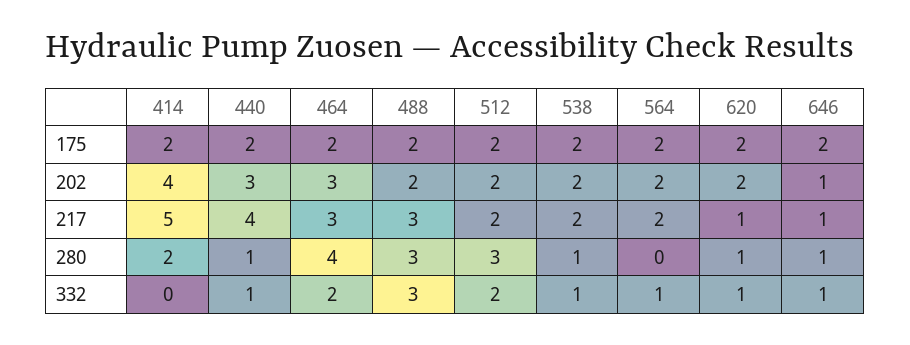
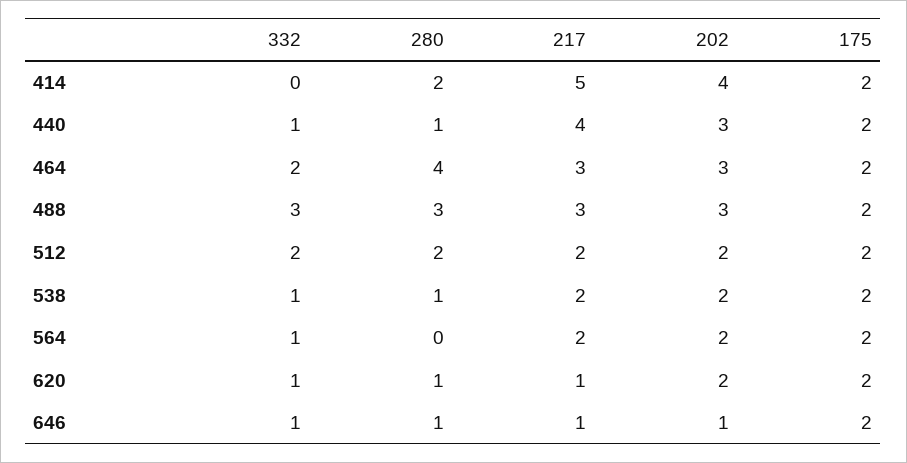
  {
    "414": {
      "175": 2,
      "202": 4,
      "217": 5,
      "280": 2,
      "332": 0
    },
    "440": {
      "175": 2,
      "202": 3,
      "217": 4,
      "280": 1,
      "332": 1
    },
    "464": {
      "175": 2,
      "202": 3,
      "217": 3,
      "280": 4,
      "332": 2
    },
    "488": {
      "175": 2,
-     "202": 2,
+     "202": 3,
      "217": 3,
      "280": 3,
      "332": 3
    },
    "512": {
      "175": 2,
      "202": 2,
      "217": 2,
-     "280": 3,
+     "280": 2,
      "332": 2
    },
    "538": {
      "175": 2,
      "202": 2,
      "217": 2,
      "280": 1,
      "332": 1
    },
    "564": {
      "175": 2,
      "202": 2,
      "217": 2,
      "280": 0,
      "332": 1
    },
    "620": {
      "175": 2,
      "202": 2,
      "217": 1,
      "280": 1,
      "332": 1
    },
    "646": {
      "175": 2,
      "202": 1,
      "217": 1,
      "280": 1,
      "332": 1
    }
  }

